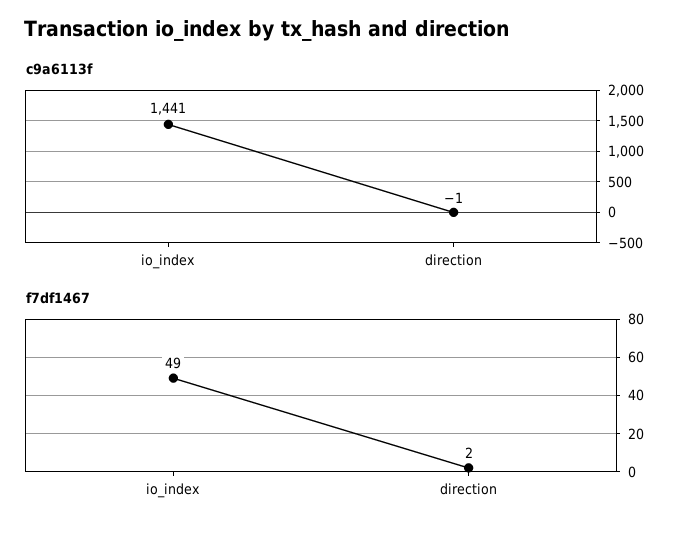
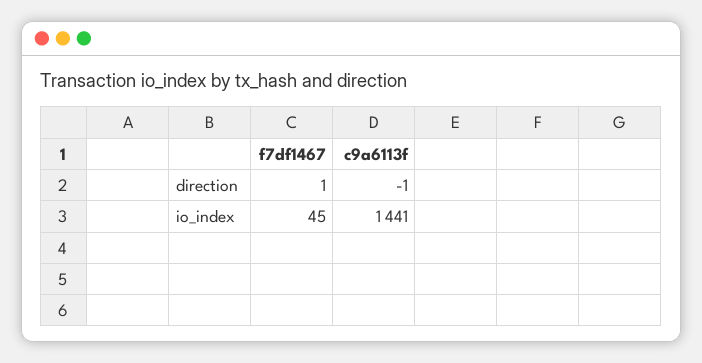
  {
    "c9a6113f": {
      "io_index": 1441,
      "direction": -1
    },
    "f7df1467": {
-     "io_index": 49,
+     "io_index": 45,
-     "direction": 2
+     "direction": 1
    }
  }

